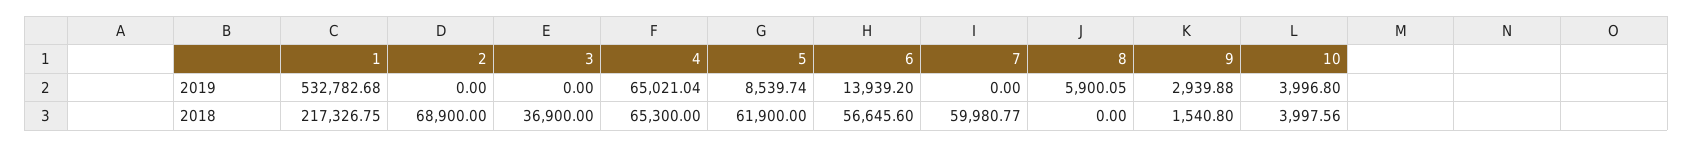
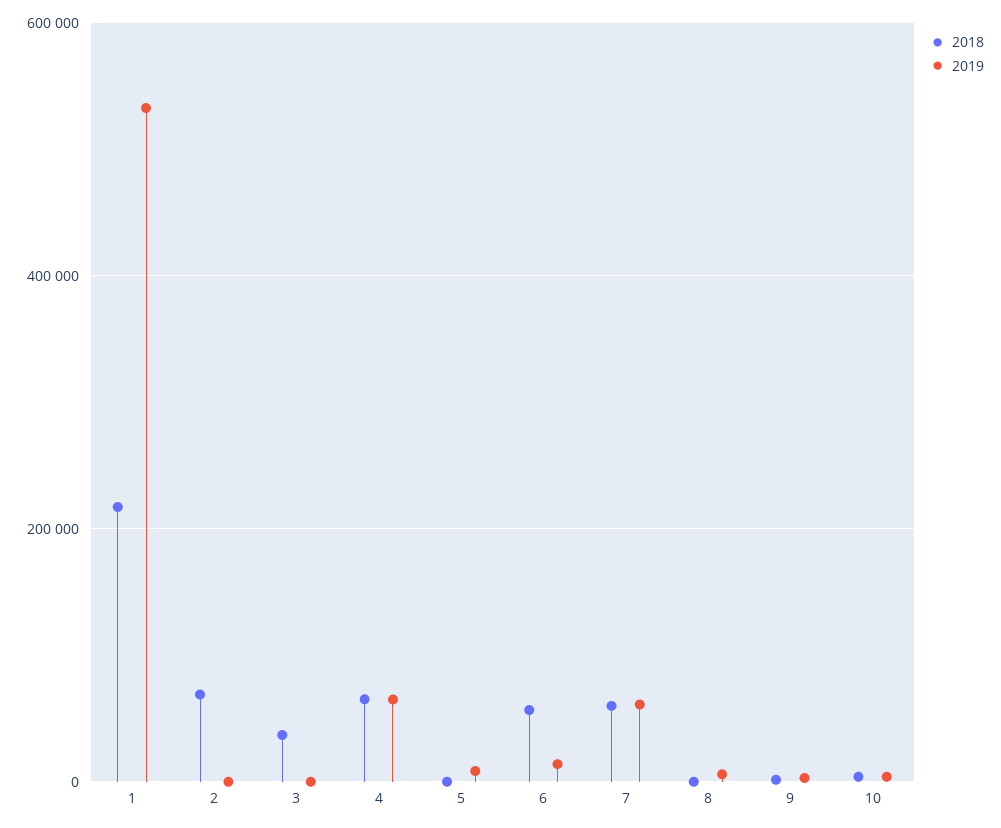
  {
    "2019": {
      "1": 532782.68,
      "2": 0,
      "3": 0,
      "4": 65021.04,
      "5": 8539.74,
      "6": 13939.2,
-     "7": 0,
+     "7": 60000,
      "8": 5900.05,
      "9": 2939.88,
      "10": 3996.8
    },
    "2018": {
      "1": 217326.75,
      "2": 68900,
      "3": 36900,
      "4": 65300,
-     "5": 61900,
+     "5": 0,
      "6": 56645.6,
      "7": 59980.77,
      "8": 0,
      "9": 1540.8,
      "10": 3997.56
    }
  }

